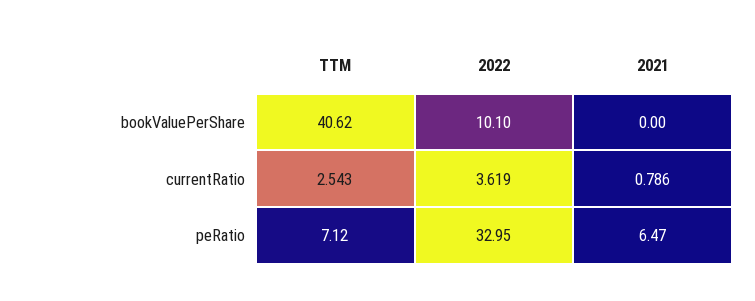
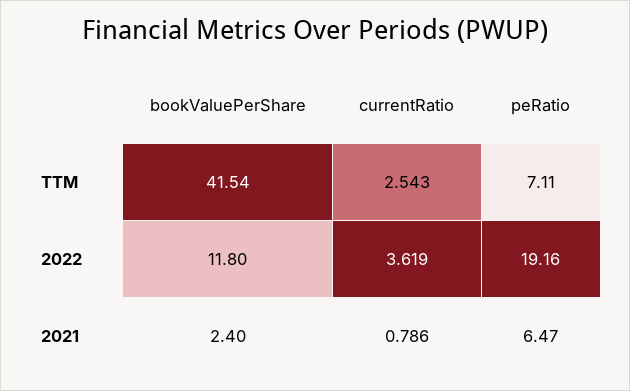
  {
    "TTM": {
-     "bookValuePerShare": 40.62,
+     "bookValuePerShare": 41.54,
      "currentRatio": 2.543,
-     "peRatio": 7.12
+     "peRatio": 7.11
    },
    "2022": {
-     "bookValuePerShare": 10.1,
+     "bookValuePerShare": 11.8,
      "currentRatio": 3.619,
-     "peRatio": 32.95
+     "peRatio": 19.16
    },
    "2021": {
-     "bookValuePerShare": 0,
+     "bookValuePerShare": 2.4,
      "currentRatio": 0.786,
      "peRatio": 6.47
    }
  }

